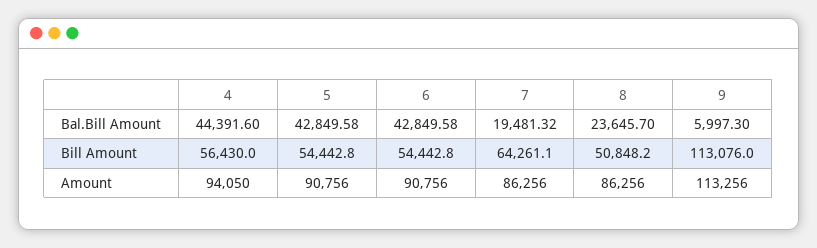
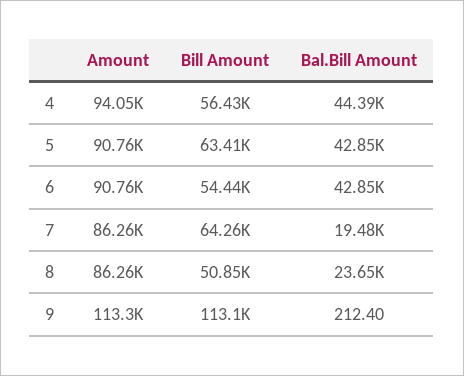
  {
    "4": {
      "Bal.Bill Amount": 44391.6,
      "Bill Amount": 56430,
      "Amount": 94050
    },
    "5": {
      "Bal.Bill Amount": 42849.58,
-     "Bill Amount": 54442.8,
+     "Bill Amount": 63410,
      "Amount": 90756
    },
    "6": {
      "Bal.Bill Amount": 42849.58,
      "Bill Amount": 54442.8,
      "Amount": 90756
    },
    "7": {
      "Bal.Bill Amount": 19481.32,
      "Bill Amount": 64261.1,
      "Amount": 86256
    },
    "8": {
      "Bal.Bill Amount": 23645.7,
      "Bill Amount": 50848.2,
      "Amount": 86256
    },
    "9": {
-     "Bal.Bill Amount": 5997.3,
+     "Bal.Bill Amount": 212.4,
      "Bill Amount": 113076,
      "Amount": 113256
    }
  }

